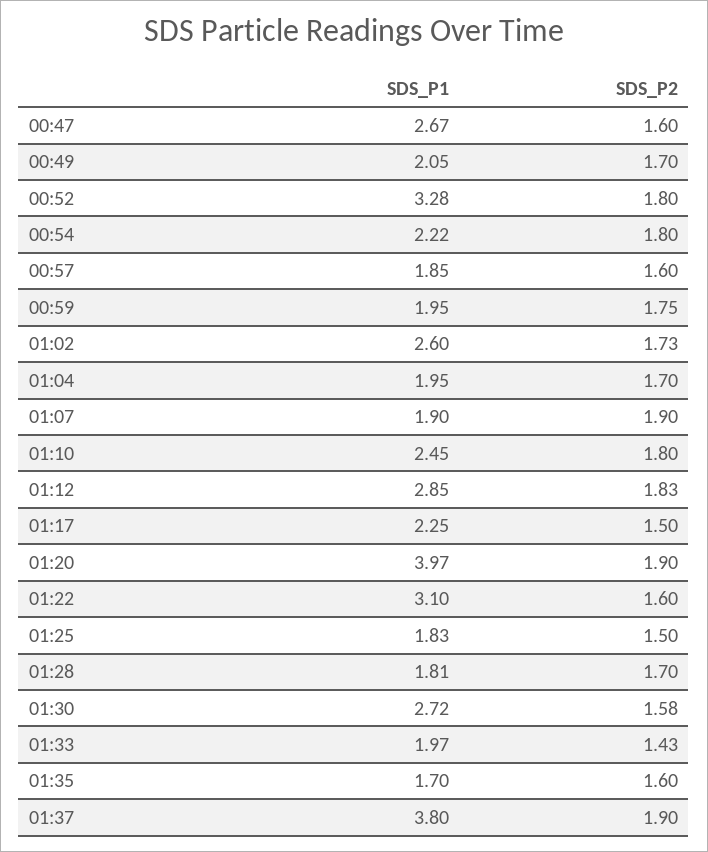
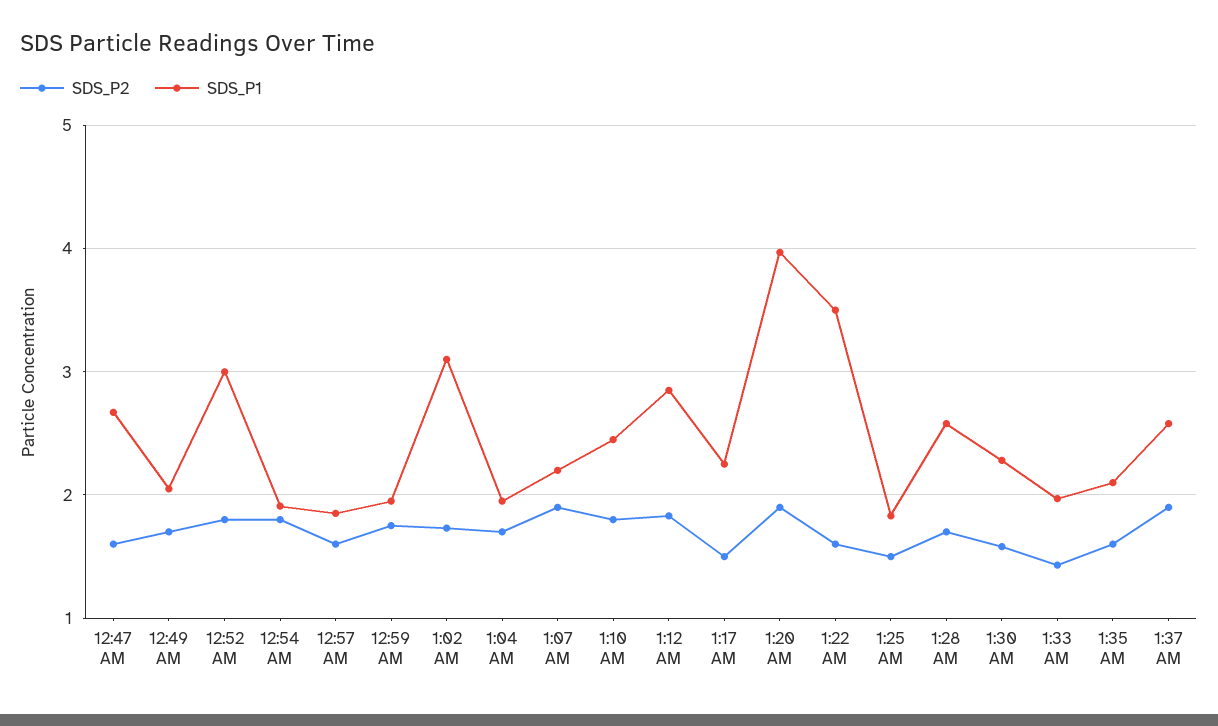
  {
    "SDS_P1": {
      "00:47": 2.67,
      "00:49": 2.05,
-     "00:52": 3.28,
+     "00:52": 3,
-     "00:54": 2.22,
+     "00:54": 1.9,
      "00:57": 1.85,
      "00:59": 1.95,
-     "01:02": 2.6,
+     "01:02": 3.1,
      "01:04": 1.95,
-     "01:07": 1.9,
+     "01:07": 2.2,
      "01:10": 2.45,
      "01:12": 2.85,
      "01:17": 2.25,
      "01:20": 3.97,
-     "01:22": 3.1,
+     "01:22": 3.5,
      "01:25": 1.83,
-     "01:28": 1.81,
+     "01:28": 2.6,
-     "01:30": 2.72,
+     "01:30": 2.3,
      "01:33": 1.97,
-     "01:35": 1.7,
+     "01:35": 2.1,
-     "01:37": 3.8
+     "01:37": 2.6
    },
    "SDS_P2": {
      "00:47": 1.6,
      "00:49": 1.7,
      "00:52": 1.8,
      "00:54": 1.8,
      "00:57": 1.6,
      "00:59": 1.75,
      "01:02": 1.73,
      "01:04": 1.7,
      "01:07": 1.9,
      "01:10": 1.8,
      "01:12": 1.83,
      "01:17": 1.5,
      "01:20": 1.9,
      "01:22": 1.6,
      "01:25": 1.5,
      "01:28": 1.7,
      "01:30": 1.58,
      "01:33": 1.43,
      "01:35": 1.6,
      "01:37": 1.9
    }
  }

